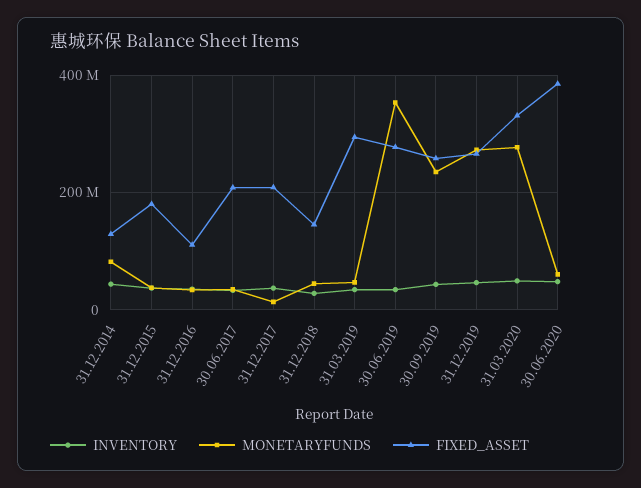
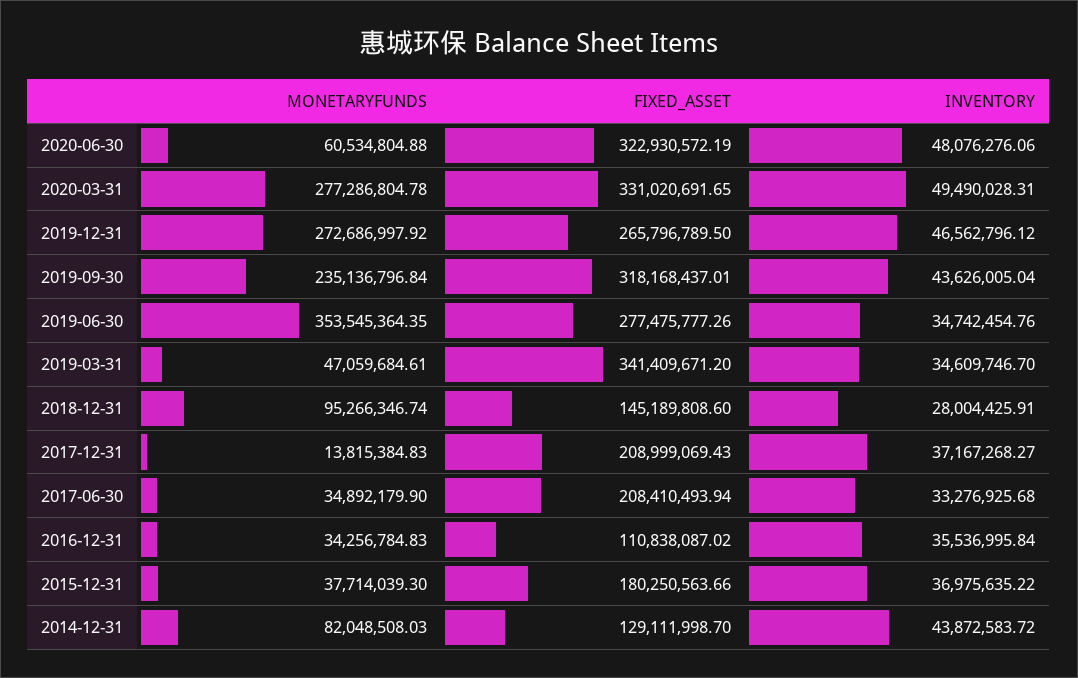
  {
    "INVENTORY": {
      "31.12.2014": 43872583.72,
      "31.12.2015": 36975635.22,
      "31.12.2016": 35536995.84,
      "30.06.2017": 33276925.68,
      "31.12.2017": 37167268.27,
      "31.12.2018": 28004425.91,
      "31.03.2019": 34609746.7,
      "30.06.2019": 34742454.76,
      "30.09.2019": 43626005.04,
      "31.12.2019": 46562796.12,
      "31.03.2020": 49490028.31,
      "30.06.2020": 48076276.06
    },
    "MONETARYFUNDS": {
      "31.12.2014": 82048508.03,
      "31.12.2015": 37714039.3,
      "31.12.2016": 34256784.83,
      "30.06.2017": 34892179.9,
      "31.12.2017": 13815384.83,
-     "31.12.2018": 40000000,
+     "31.12.2018": 95266346.74,
      "31.03.2019": 47059684.61,
      "30.06.2019": 353545364.35,
      "30.09.2019": 235136796.84,
      "31.12.2019": 272686997.92,
      "31.03.2020": 277286804.78,
      "30.06.2020": 60534804.88
    },
    "FIXED_ASSET": {
      "31.12.2014": 129111998.7,
      "31.12.2015": 180250563.66,
      "31.12.2016": 110838087.02,
      "30.06.2017": 208410493.94,
      "31.12.2017": 208999069.43,
      "31.12.2018": 145189808.6,
-     "31.03.2019": 300000000,
+     "31.03.2019": 341409671.2,
      "30.06.2019": 277475777.26,
-     "30.09.2019": 260000000,
+     "30.09.2019": 318168437.01,
      "31.12.2019": 265796789.5,
      "31.03.2020": 331020691.65,
-     "30.06.2020": 380000000
+     "30.06.2020": 322930572.19
    }
  }

